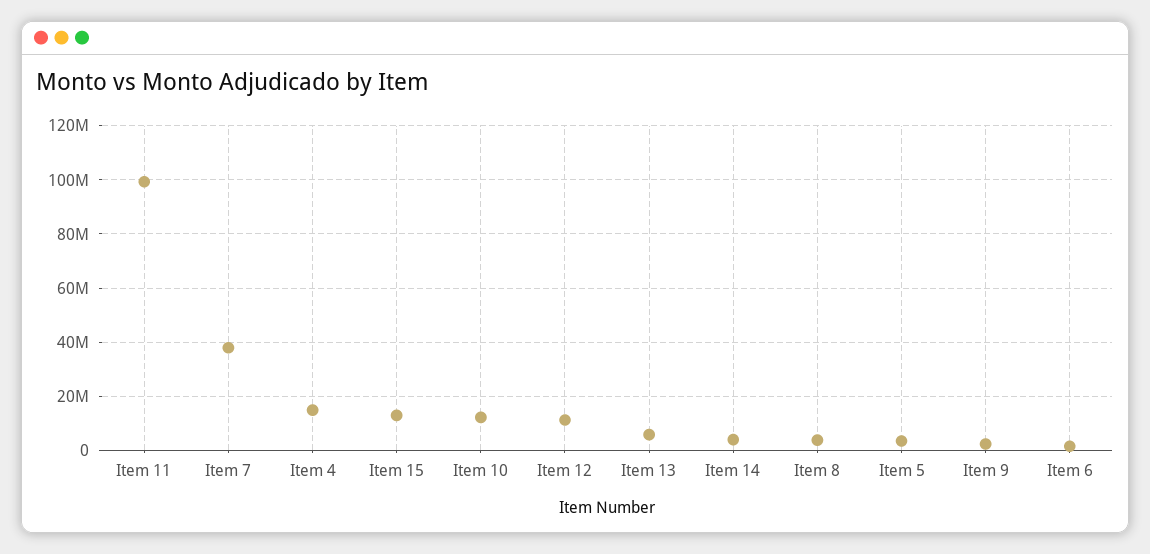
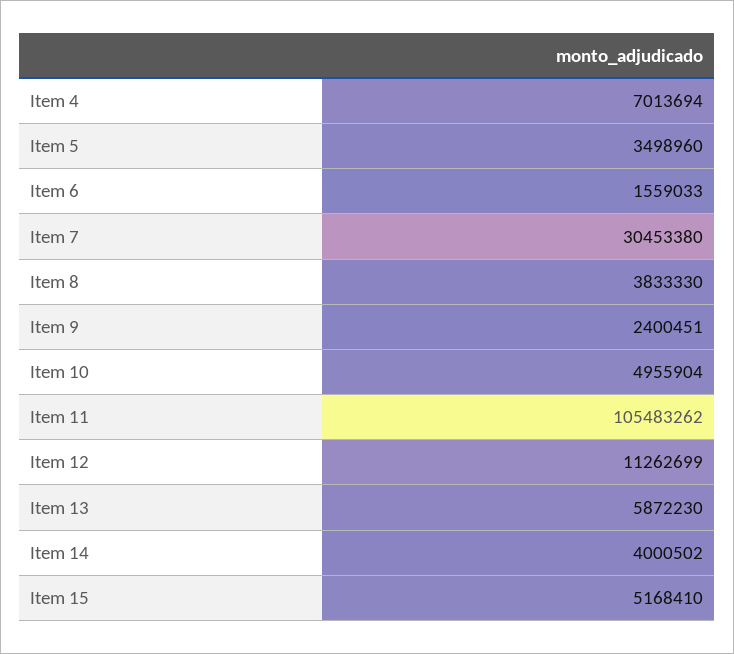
  {
-   "Item 11": 100000000,
+   "Item 11": 105483262,
-   "Item 7": 37500000,
+   "Item 7": 30453380,
-   "Item 4": 15000000,
+   "Item 4": 7013694,
-   "Item 15": 12500000,
+   "Item 15": 5168410,
-   "Item 10": 12500000,
+   "Item 10": 4955904,
    "Item 12": 11262699,
    "Item 13": 5872230,
    "Item 14": 4000502,
    "Item 8": 3833330,
    "Item 5": 3498960,
    "Item 9": 2400451,
    "Item 6": 1559033
  }

